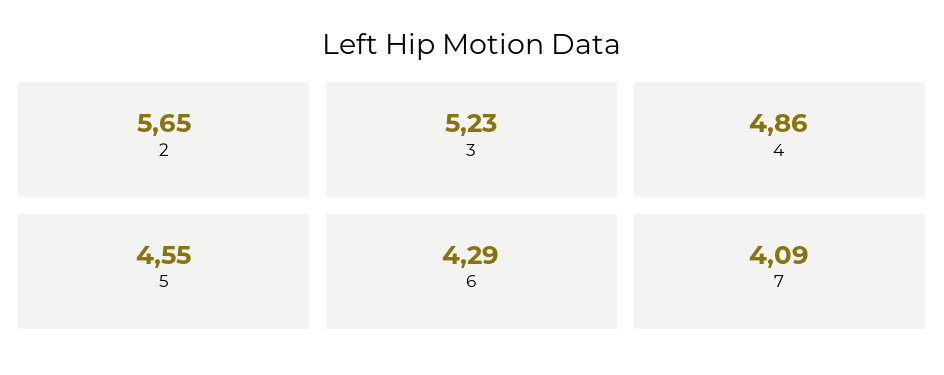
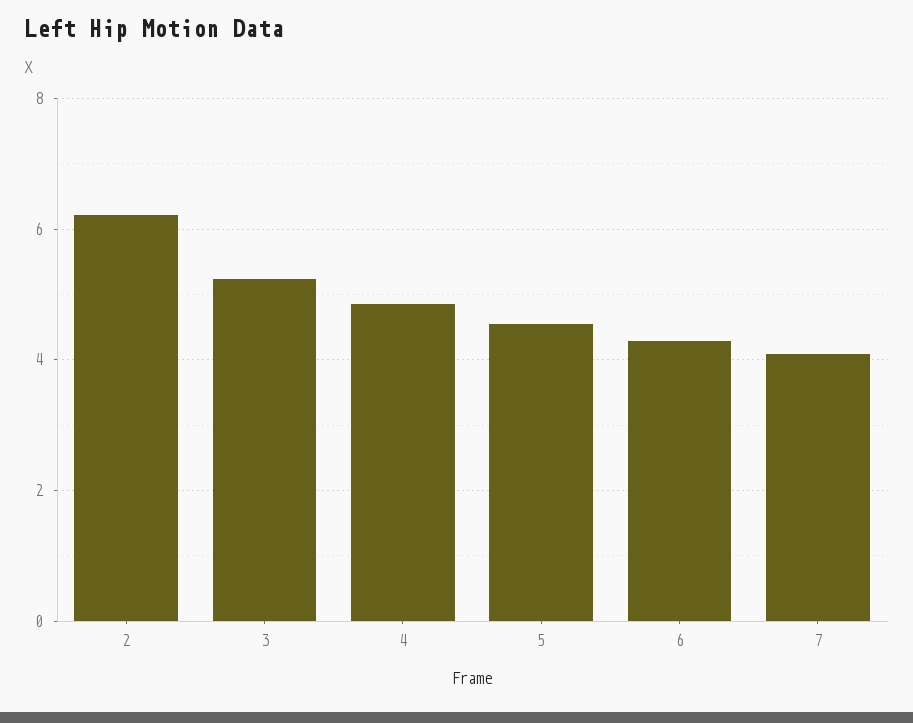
  {
-   "2": 5.65,
+   "2": 6.2,
    "3": 5.23,
    "4": 4.86,
    "5": 4.55,
    "6": 4.29,
    "7": 4.09
  }

